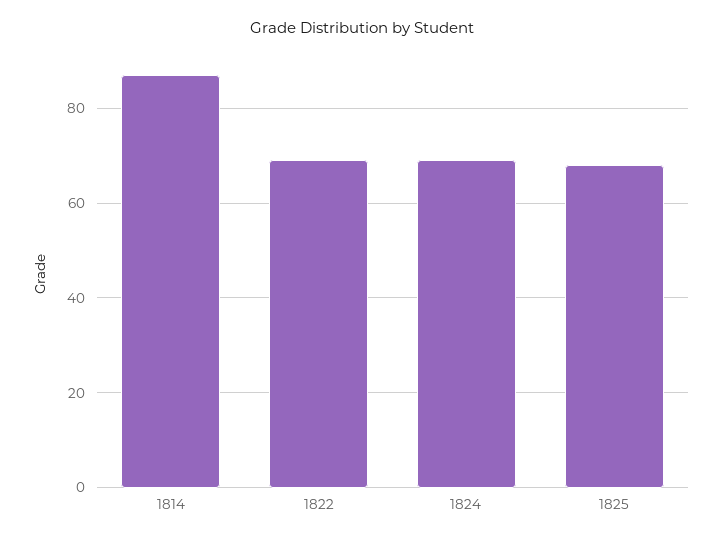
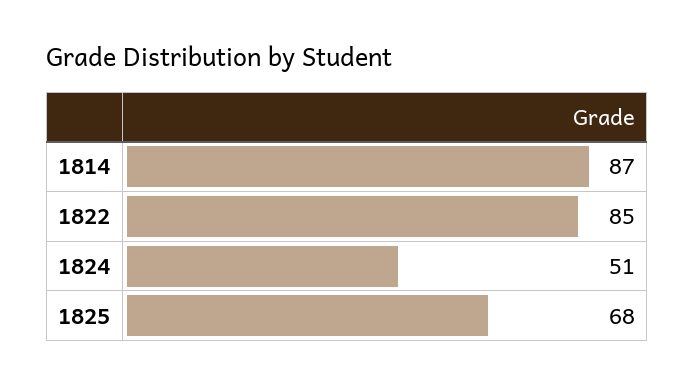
  {
    "1814": 87,
-   "1822": 70,
+   "1822": 85,
-   "1824": 70,
+   "1824": 51,
    "1825": 68
  }

